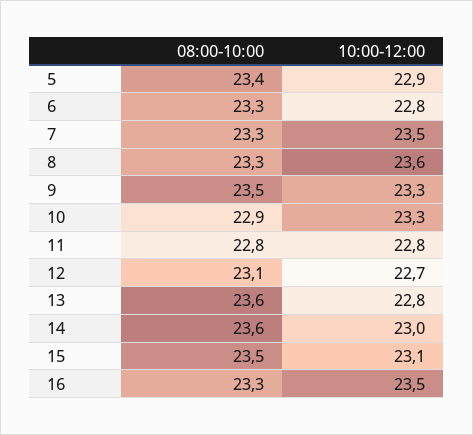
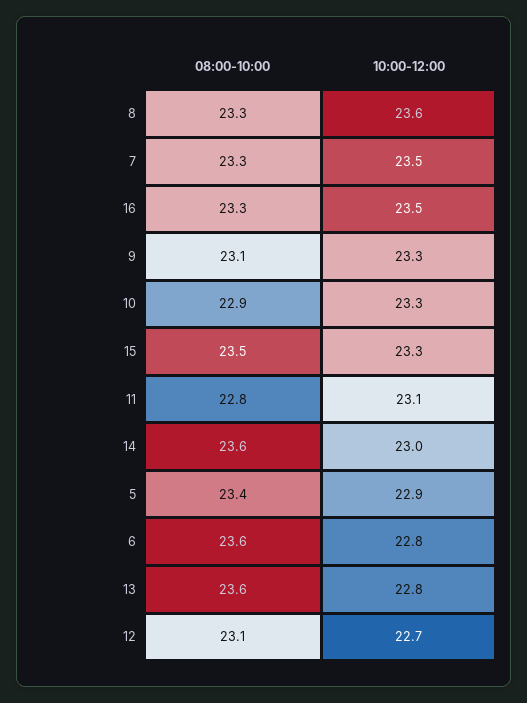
  {
    "08:00-10:00": {
      "5": 23.4,
-     "6": 23.3,
+     "6": 23.6,
      "7": 23.3,
      "8": 23.3,
-     "9": 23.5,
+     "9": 23.1,
      "10": 22.9,
      "11": 22.8,
      "12": 23.1,
      "13": 23.6,
      "14": 23.6,
      "15": 23.5,
      "16": 23.3
    },
    "10:00-12:00": {
      "5": 22.9,
      "6": 22.8,
      "7": 23.5,
      "8": 23.6,
      "9": 23.3,
      "10": 23.3,
-     "11": 22.8,
+     "11": 23.1,
      "12": 22.7,
      "13": 22.8,
      "14": 23,
-     "15": 23.1,
+     "15": 23.3,
      "16": 23.5
    }
  }

